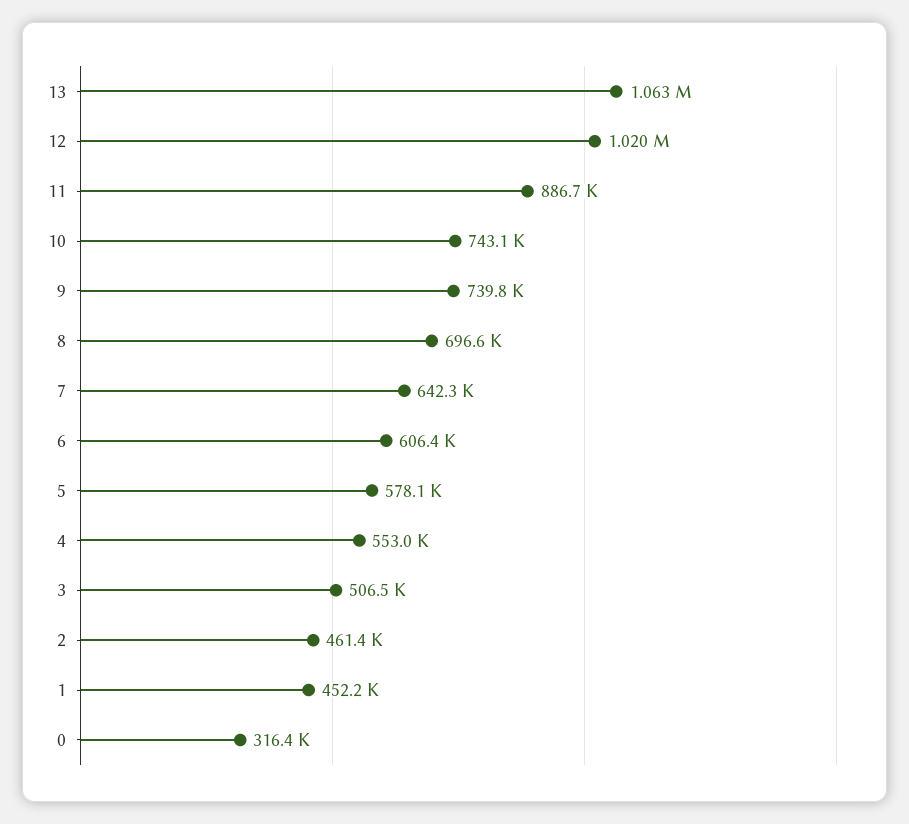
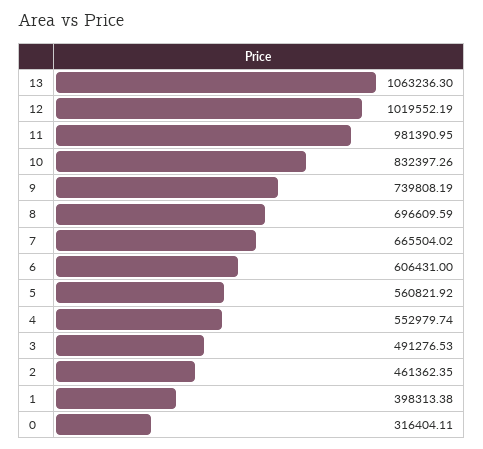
  {
    "13": 1063236.3,
    "12": 1019552.19,
-   "11": 886700,
+   "11": 981390.95,
-   "10": 743100,
+   "10": 832397.26,
    "9": 739808.19,
    "8": 696609.59,
-   "7": 642300,
+   "7": 665504.02,
    "6": 606431,
-   "5": 578100,
+   "5": 560821.92,
    "4": 552979.74,
-   "3": 506500,
+   "3": 491276.53,
    "2": 461362.35,
-   "1": 452200,
+   "1": 398313.38,
    "0": 316404.11
  }

